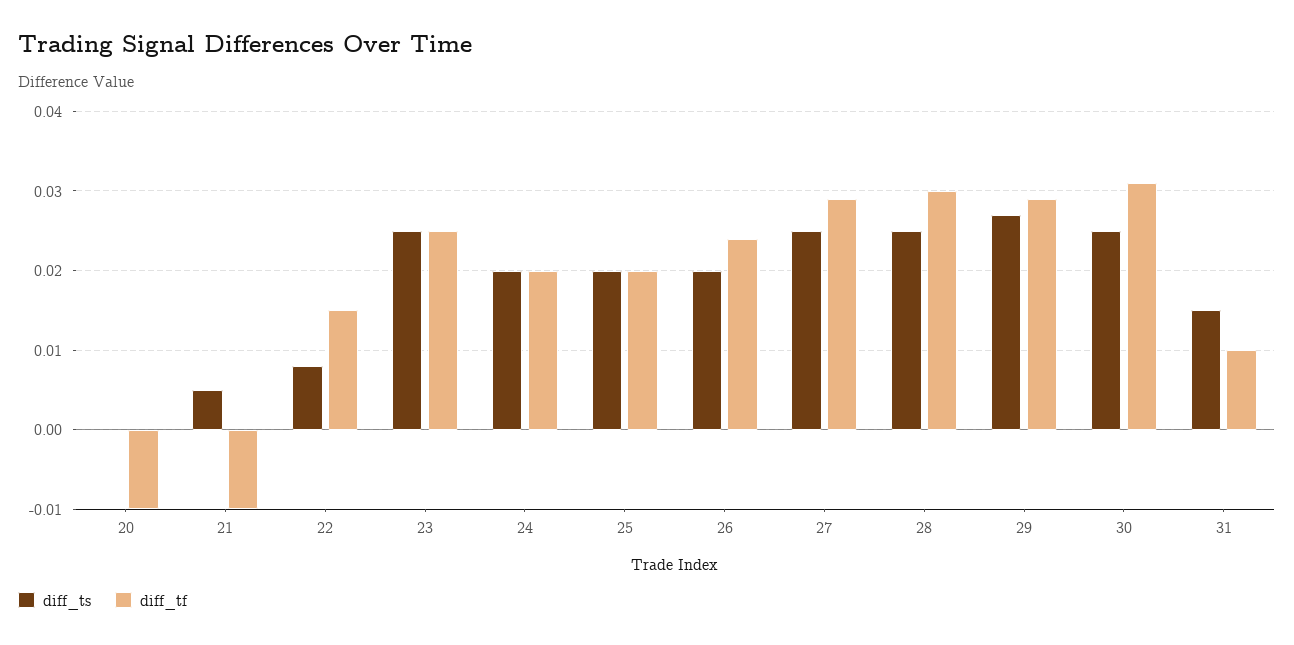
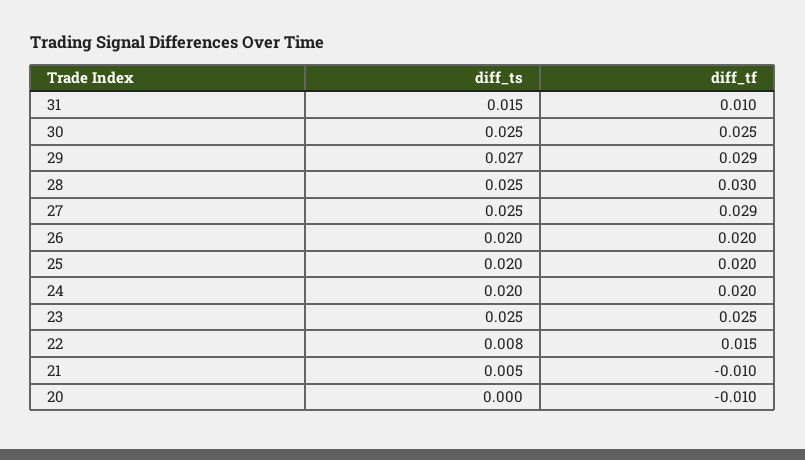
  {
    "diff_ts": {
      "20": 0,
      "21": 0.005,
      "22": 0.008,
      "23": 0.025,
      "24": 0.02,
      "25": 0.02,
      "26": 0.02,
      "27": 0.025,
      "28": 0.025,
      "29": 0.027,
      "30": 0.025,
      "31": 0.015
    },
    "diff_tf": {
      "20": -0.01,
      "21": -0.01,
      "22": 0.015,
      "23": 0.025,
      "24": 0.02,
      "25": 0.02,
-     "26": 0.024,
+     "26": 0.02,
      "27": 0.029,
      "28": 0.03,
      "29": 0.029,
-     "30": 0.031,
+     "30": 0.025,
      "31": 0.01
    }
  }

